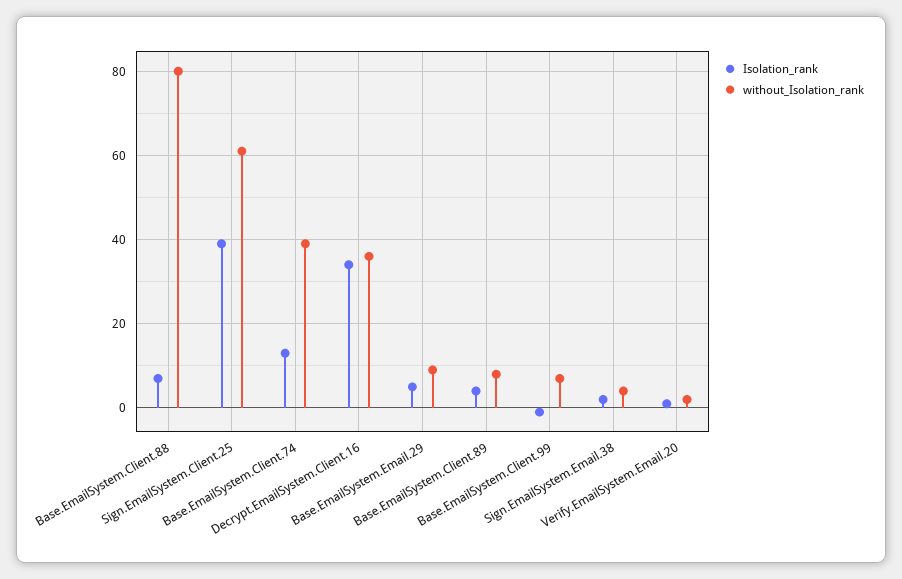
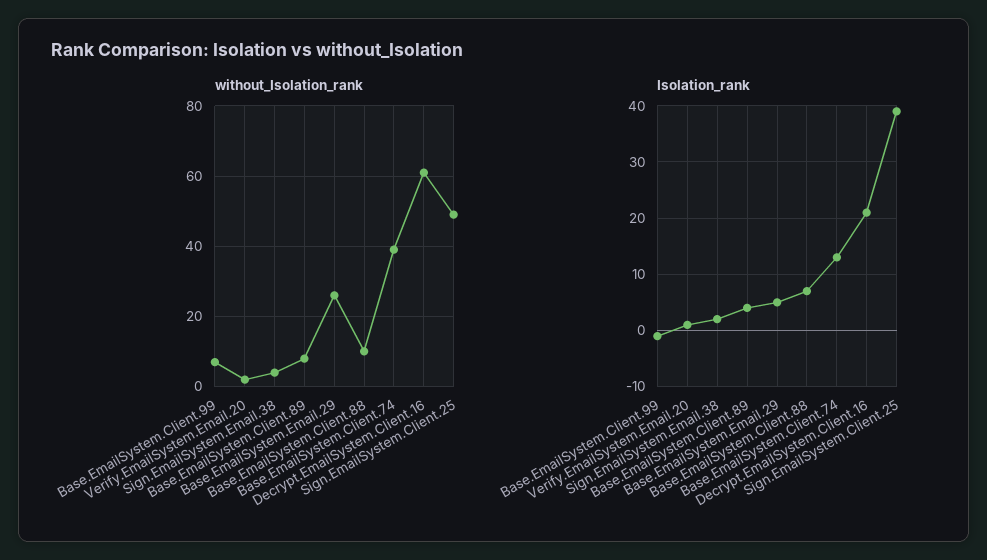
  {
    "Isolation_rank": {
      "Base.EmailSystem.Client.88": 5,
      "Sign.EmailSystem.Client.25": 40,
      "Base.EmailSystem.Client.74": 15,
-     "Decrypt.EmailSystem.Client.16": 35,
+     "Decrypt.EmailSystem.Client.16": 20,
      "Base.EmailSystem.Email.29": 5,
      "Base.EmailSystem.Client.89": 5,
      "Base.EmailSystem.Client.99": 0,
      "Sign.EmailSystem.Email.38": 0,
      "Verify.EmailSystem.Email.20": 0
    },
    "without_Isolation_rank": {
-     "Base.EmailSystem.Client.88": 80,
+     "Base.EmailSystem.Client.88": 10,
-     "Sign.EmailSystem.Client.25": 60,
+     "Sign.EmailSystem.Client.25": 50,
      "Base.EmailSystem.Client.74": 40,
-     "Decrypt.EmailSystem.Client.16": 35,
+     "Decrypt.EmailSystem.Client.16": 60,
-     "Base.EmailSystem.Email.29": 10,
+     "Base.EmailSystem.Email.29": 25,
      "Base.EmailSystem.Client.89": 10,
      "Base.EmailSystem.Client.99": 5,
      "Sign.EmailSystem.Email.38": 5,
      "Verify.EmailSystem.Email.20": 0
    }
  }

